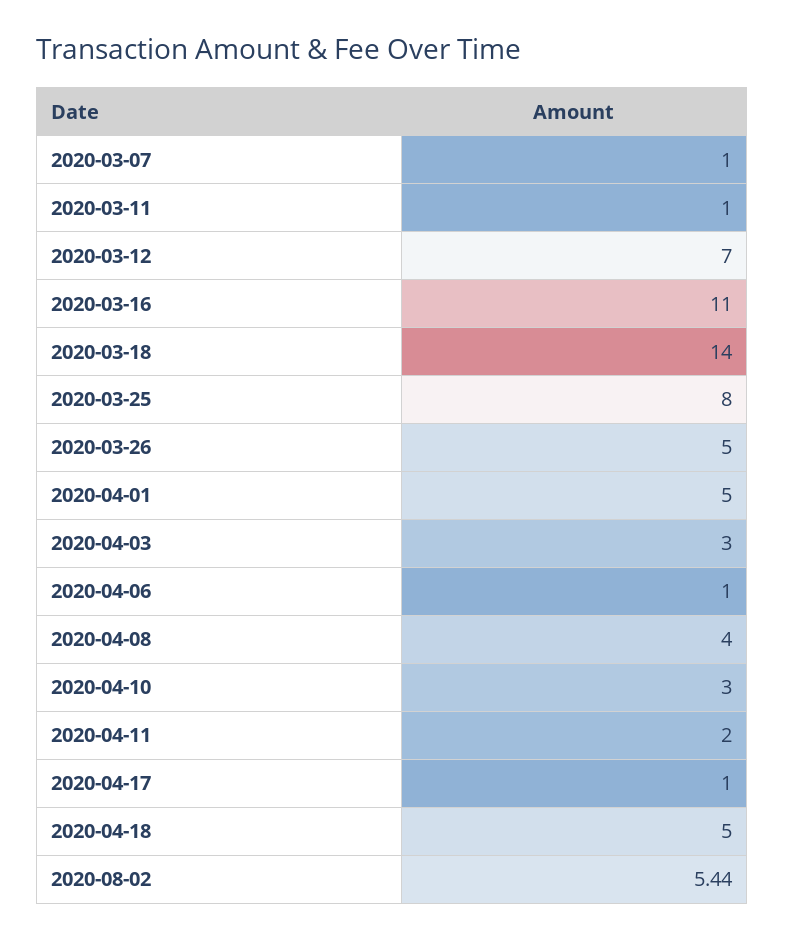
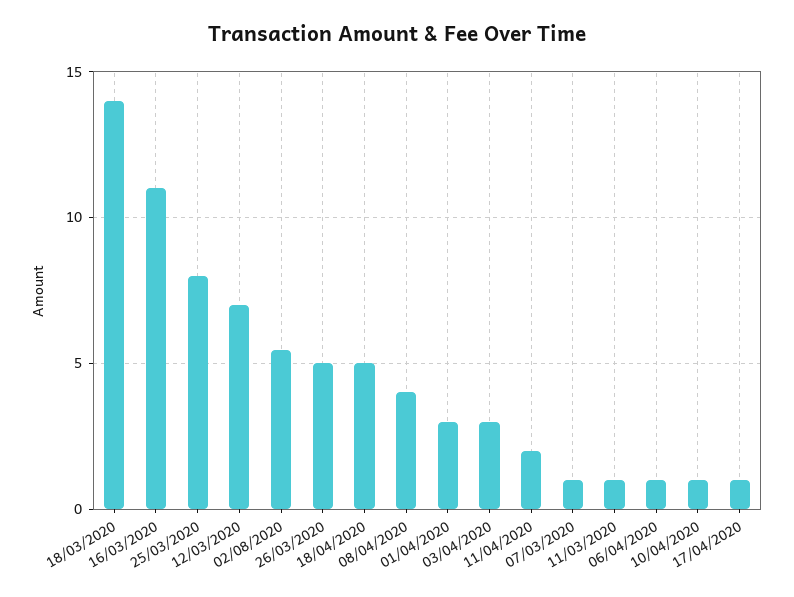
  {
    "2020-03-07": 1,
    "2020-03-11": 1,
    "2020-03-12": 7,
    "2020-03-16": 11,
    "2020-03-18": 14,
    "2020-03-25": 8,
    "2020-03-26": 5,
-   "2020-04-01": 5,
+   "2020-04-01": 3,
    "2020-04-03": 3,
    "2020-04-06": 1,
    "2020-04-08": 4,
-   "2020-04-10": 3,
+   "2020-04-10": 1,
    "2020-04-11": 2,
    "2020-04-17": 1,
    "2020-04-18": 5,
    "2020-08-02": 5.44
  }

